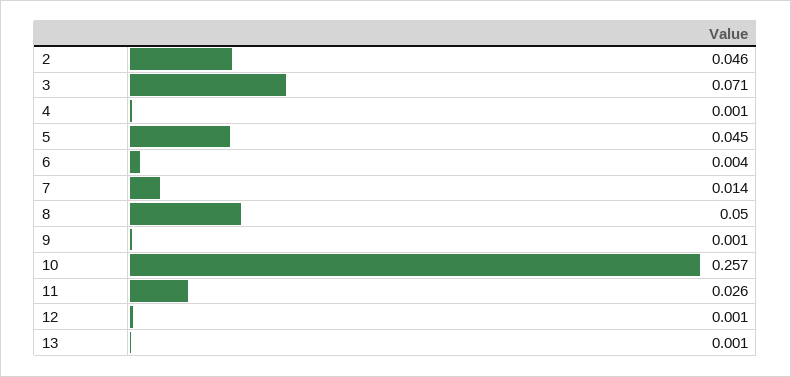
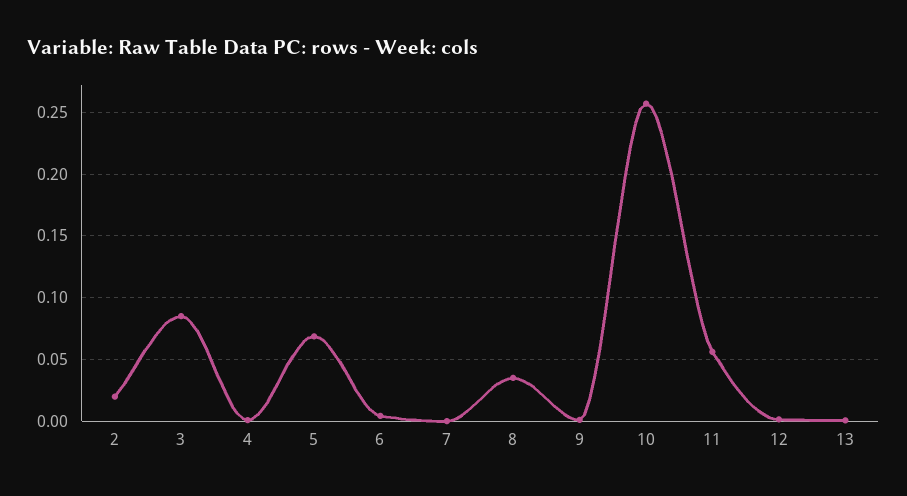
  {
-   "2": 0.046,
+   "2": 0.02,
-   "3": 0.071,
+   "3": 0.085,
    "4": 0.001,
-   "5": 0.045,
+   "5": 0.07,
    "6": 0.004,
-   "7": 0.014,
+   "7": 0,
-   "8": 0.05,
+   "8": 0.035,
    "9": 0.001,
    "10": 0.257,
-   "11": 0.026,
+   "11": 0.055,
    "12": 0.001,
    "13": 0.001
  }

